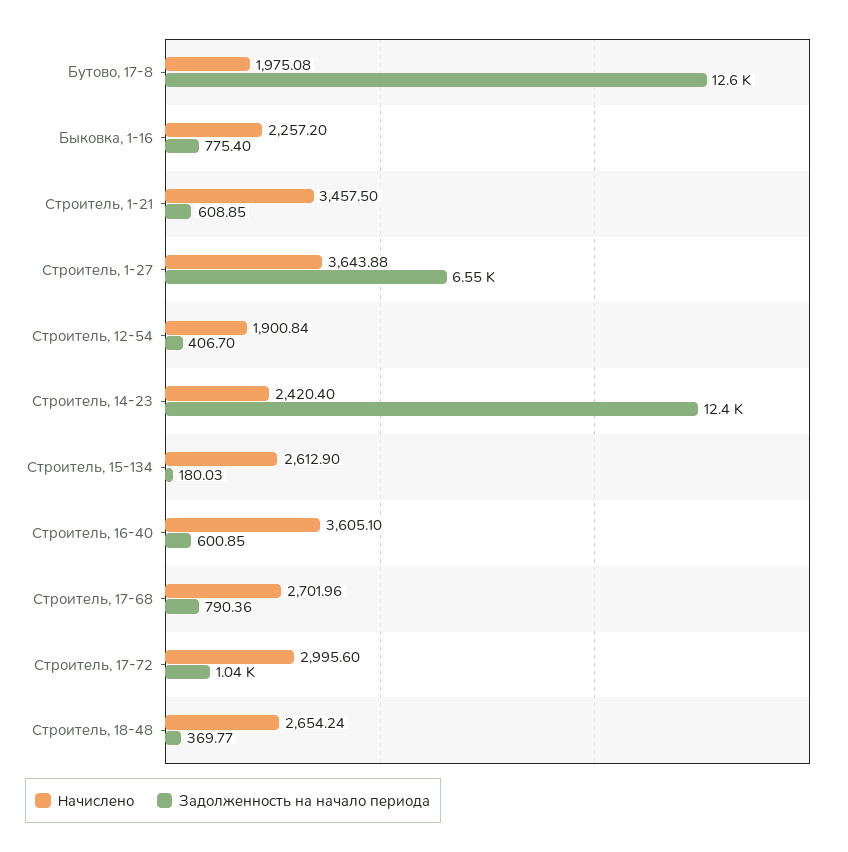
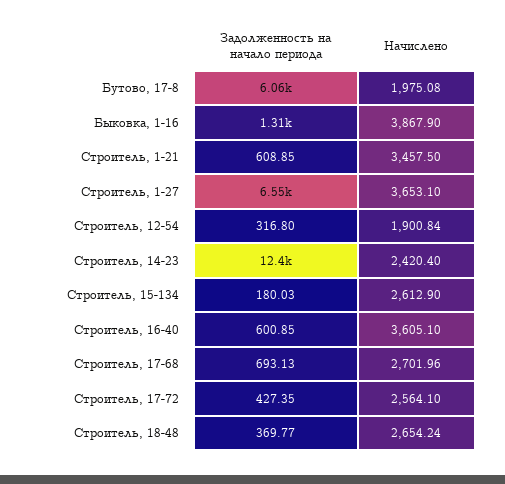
  {
    "Начислено": {
      "Бутово, 17-8": 1975.08,
-     "Быковка, 1-16": 2257.2,
+     "Быковка, 1-16": 3867.9,
      "Строитель, 1-21": 3457.5,
-     "Строитель, 1-27": 3643.88,
+     "Строитель, 1-27": 3653.1,
      "Строитель, 12-54": 1900.84,
      "Строитель, 14-23": 2420.4,
      "Строитель, 15-134": 2612.9,
      "Строитель, 16-40": 3605.1,
      "Строитель, 17-68": 2701.96,
-     "Строитель, 17-72": 2995.6,
+     "Строитель, 17-72": 2564.1,
      "Строитель, 18-48": 2654.24
    },
    "Задолженность на начало периода": {
-     "Бутово, 17-8": 12600,
+     "Бутово, 17-8": 6060,
-     "Быковка, 1-16": 775.4,
+     "Быковка, 1-16": 1310,
      "Строитель, 1-21": 608.85,
      "Строитель, 1-27": 6550,
-     "Строитель, 12-54": 406.7,
+     "Строитель, 12-54": 316.8,
      "Строитель, 14-23": 12400,
      "Строитель, 15-134": 180.03,
      "Строитель, 16-40": 600.85,
-     "Строитель, 17-68": 790.36,
+     "Строитель, 17-68": 693.13,
-     "Строитель, 17-72": 1040,
+     "Строитель, 17-72": 427.35,
      "Строитель, 18-48": 369.77
    }
  }

